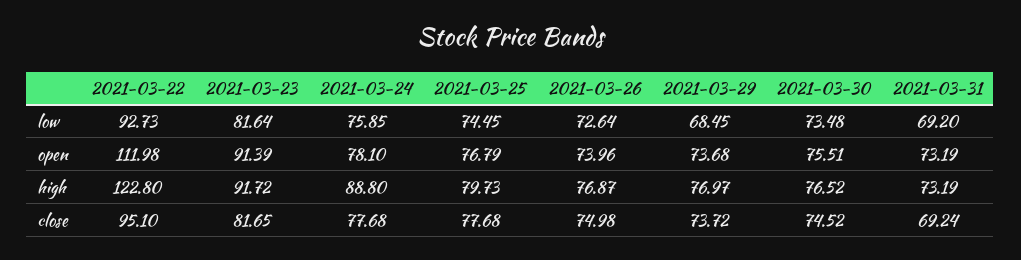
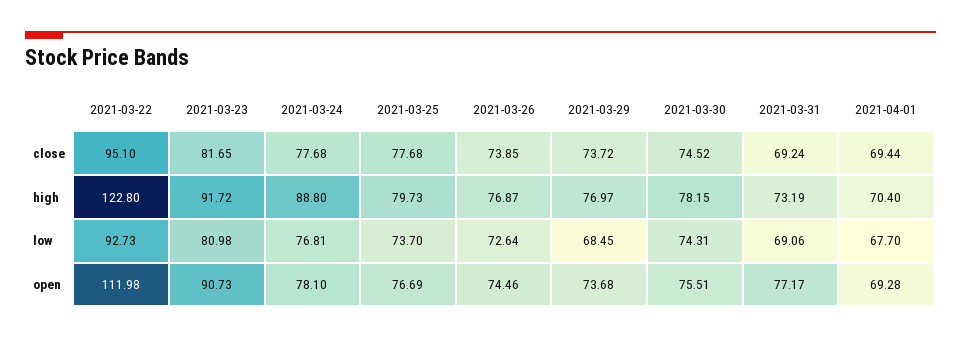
  {
    "2021-03-22": {
      "low": 92.73,
      "open": 111.98,
      "high": 122.8,
      "close": 95.1
    },
    "2021-03-23": {
-     "low": 81.64,
+     "low": 80.98,
-     "open": 91.39,
+     "open": 90.73,
      "high": 91.72,
      "close": 81.65
    },
    "2021-03-24": {
-     "low": 75.85,
+     "low": 76.81,
      "open": 78.1,
      "high": 88.8,
      "close": 77.68
    },
    "2021-03-25": {
-     "low": 74.45,
+     "low": 73.7,
-     "open": 76.79,
+     "open": 76.69,
      "high": 79.73,
      "close": 77.68
    },
    "2021-03-26": {
      "low": 72.64,
-     "open": 73.96,
+     "open": 74.46,
      "high": 76.87,
-     "close": 74.98
+     "close": 73.85
    },
    "2021-03-29": {
      "low": 68.45,
      "open": 73.68,
      "high": 76.97,
      "close": 73.72
    },
    "2021-03-30": {
-     "low": 73.48,
+     "low": 74.31,
      "open": 75.51,
-     "high": 76.52,
+     "high": 78.15,
      "close": 74.52
    },
    "2021-03-31": {
-     "low": 69.2,
+     "low": 69.06,
-     "open": 73.19,
+     "open": 77.17,
      "high": 73.19,
      "close": 69.24
-   }
+   },
+   "2021-04-01": {
+     "close": 69.44,
+     "high": 70.4,
+     "low": 67.7,
+     "open": 69.28
+   }
  }

